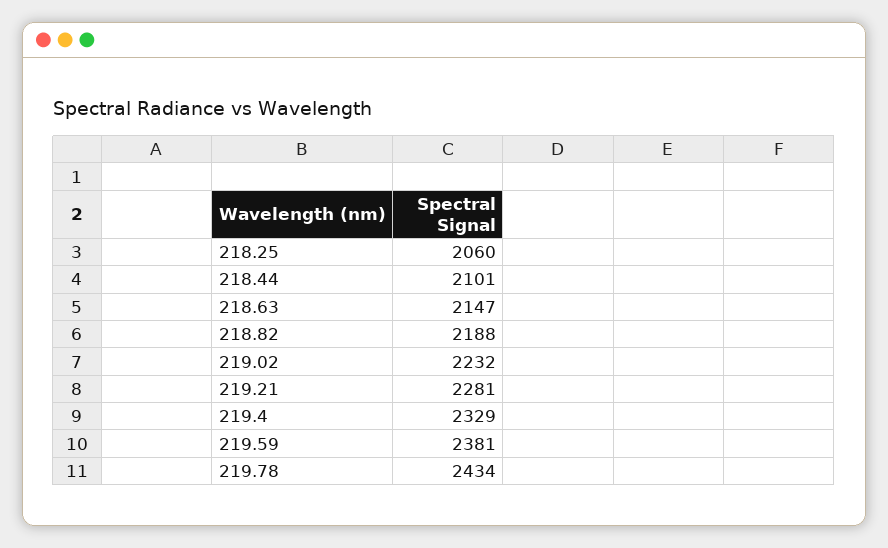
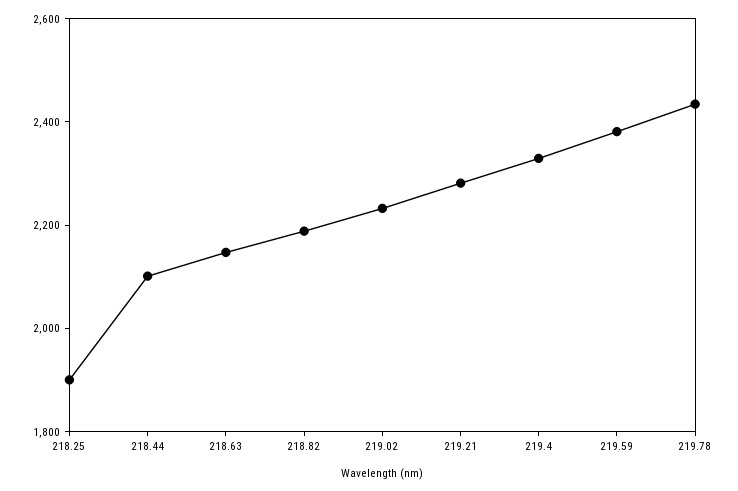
  {
-   "218.25": 2060,
+   "218.25": 1900,
    "218.44": 2101,
    "218.63": 2147,
    "218.82": 2188,
    "219.02": 2232,
    "219.21": 2281,
    "219.4": 2329,
    "219.59": 2381,
    "219.78": 2434
  }

